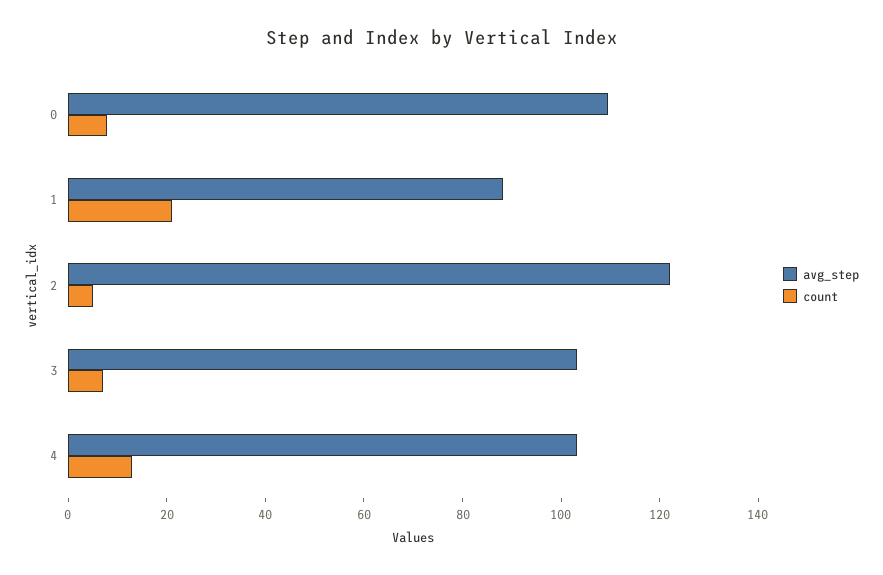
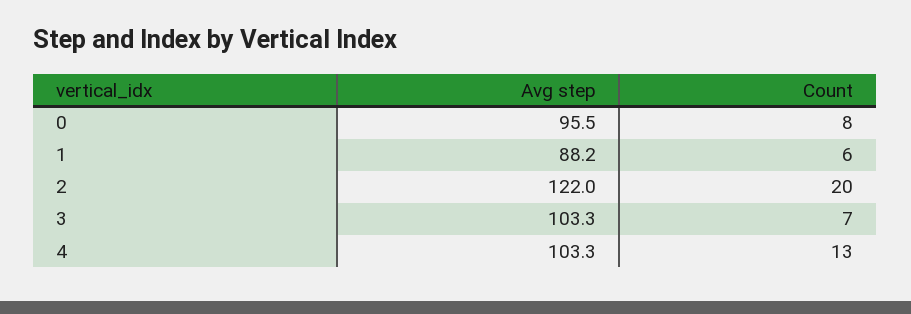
  {
    "avg_step": {
-     "0": 110,
+     "0": 95.5,
      "1": 88.2,
      "2": 122,
      "3": 103.3,
      "4": 103.3
    },
    "count": {
      "0": 8,
-     "1": 20,
+     "1": 6,
-     "2": 5,
+     "2": 20,
      "3": 7,
      "4": 13
    }
  }

